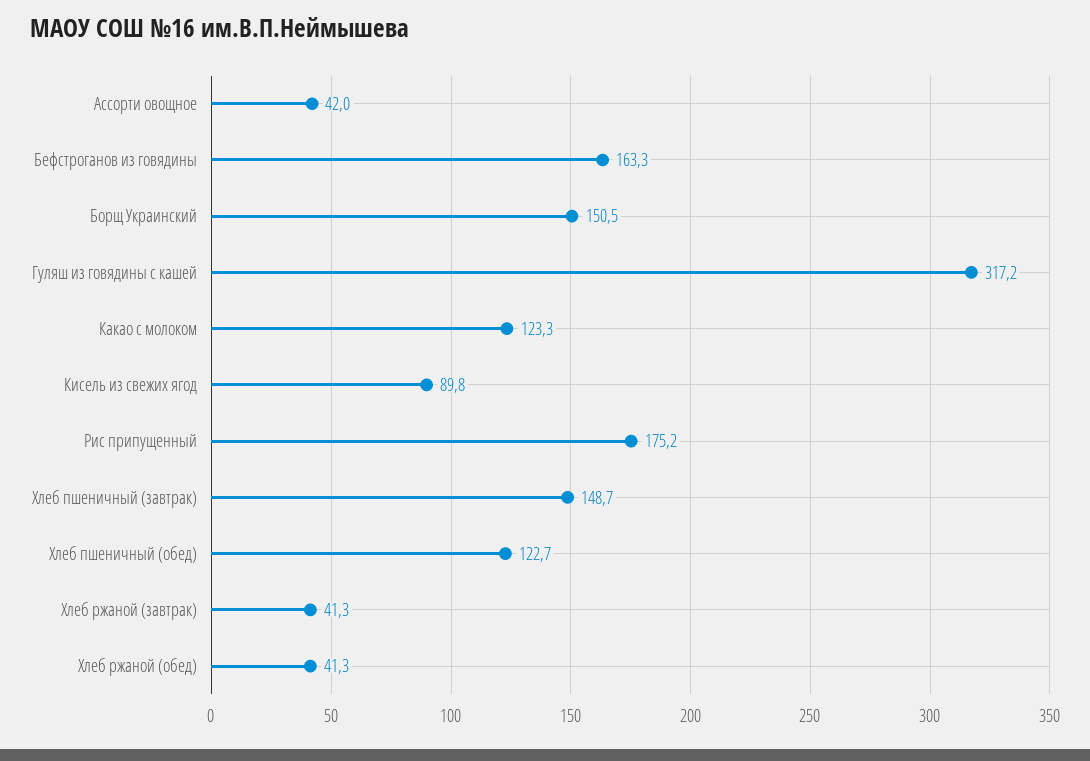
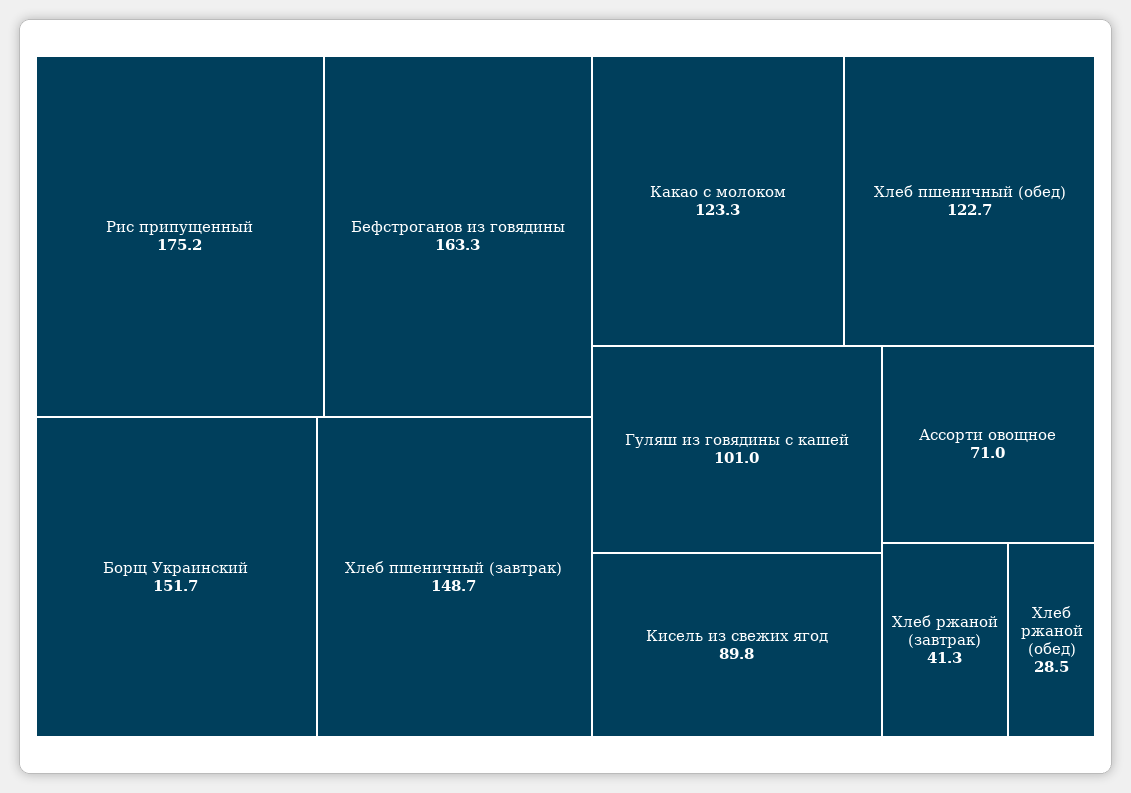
  {
-   "Ассорти овощное": 42,
+   "Ассорти овощное": 71,
    "Бефстроганов из говядины": 163.3,
-   "Борщ Украинский": 150.5,
+   "Борщ Украинский": 151.7,
-   "Гуляш из говядины с кашей": 317.2,
+   "Гуляш из говядины с кашей": 101,
    "Какао с молоком": 123.3,
    "Кисель из свежих ягод": 89.8,
    "Рис припущенный": 175.2,
    "Хлеб пшеничный (завтрак)": 148.7,
    "Хлеб пшеничный (обед)": 122.7,
    "Хлеб ржаной (завтрак)": 41.3,
-   "Хлеб ржаной (обед)": 41.3
+   "Хлеб ржаной (обед)": 28.5
  }

